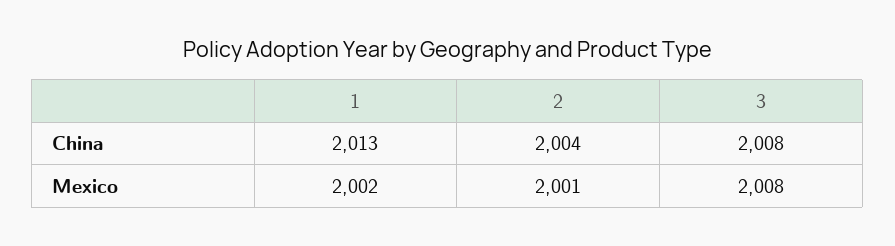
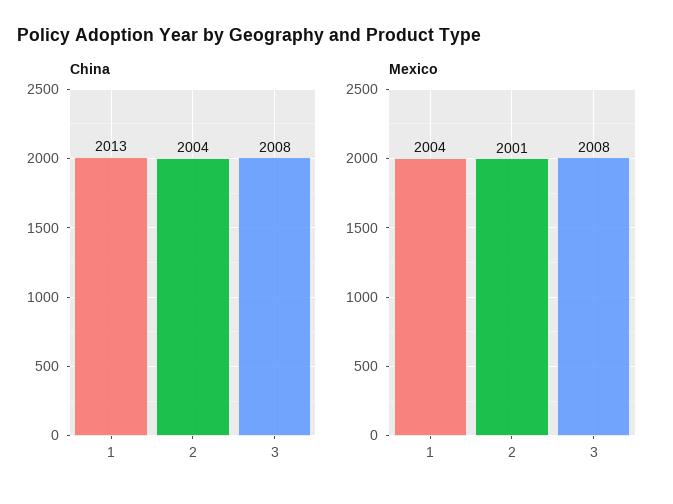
  {
    "China": {
      "1": 2013,
      "2": 2004,
      "3": 2008
    },
    "Mexico": {
-     "1": 2002,
+     "1": 2004,
      "2": 2001,
      "3": 2008
    }
  }

